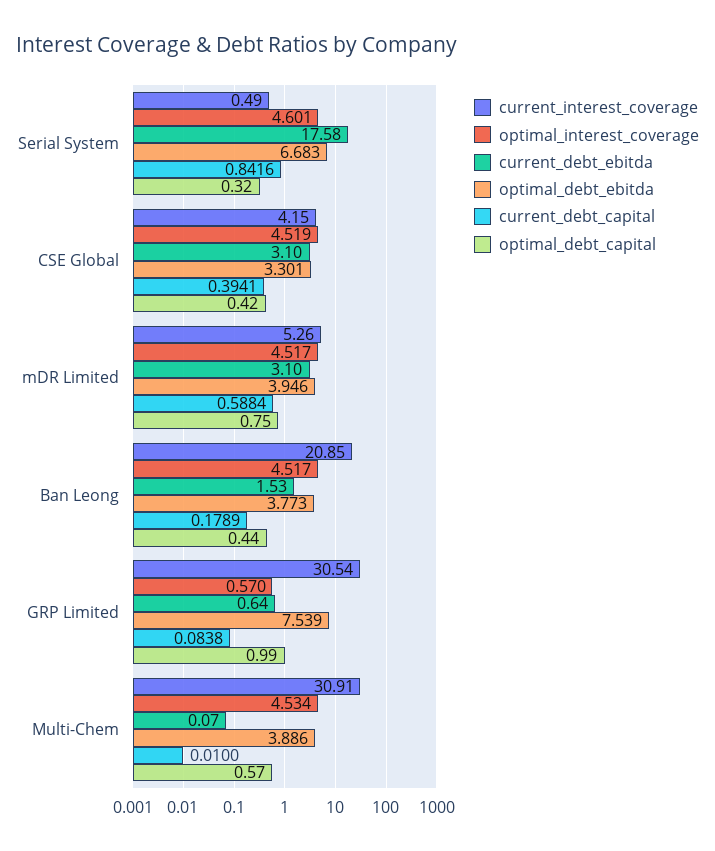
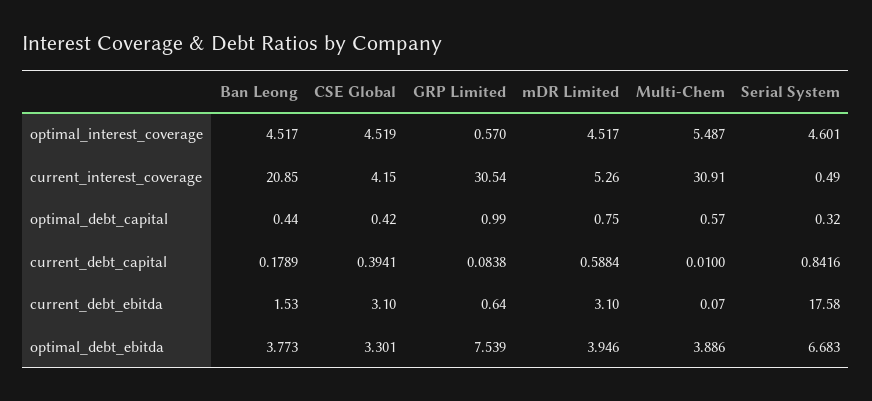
  {
    "current_interest_coverage": {
      "Serial System": 0.49,
      "CSE Global": 4.15,
      "mDR Limited": 5.26,
      "Ban Leong": 20.85,
      "GRP Limited": 30.54,
      "Multi-Chem": 30.91
    },
    "optimal_interest_coverage": {
      "Serial System": 4.601,
      "CSE Global": 4.519,
      "mDR Limited": 4.517,
      "Ban Leong": 4.517,
      "GRP Limited": 0.57,
-     "Multi-Chem": 4.534
+     "Multi-Chem": 5.487
    },
    "current_debt_ebitda": {
      "Serial System": 17.58,
      "CSE Global": 3.1,
      "mDR Limited": 3.1,
      "Ban Leong": 1.53,
      "GRP Limited": 0.64,
      "Multi-Chem": 0.07
    },
    "optimal_debt_ebitda": {
      "Serial System": 6.683,
      "CSE Global": 3.301,
      "mDR Limited": 3.946,
      "Ban Leong": 3.773,
      "GRP Limited": 7.539,
      "Multi-Chem": 3.886
    },
    "current_debt_capital": {
      "Serial System": 0.8416,
      "CSE Global": 0.3941,
      "mDR Limited": 0.5884,
      "Ban Leong": 0.1789,
      "GRP Limited": 0.0838,
      "Multi-Chem": 0.01
    },
    "optimal_debt_capital": {
      "Serial System": 0.32,
      "CSE Global": 0.42,
      "mDR Limited": 0.75,
      "Ban Leong": 0.44,
      "GRP Limited": 0.99,
      "Multi-Chem": 0.57
    }
  }

